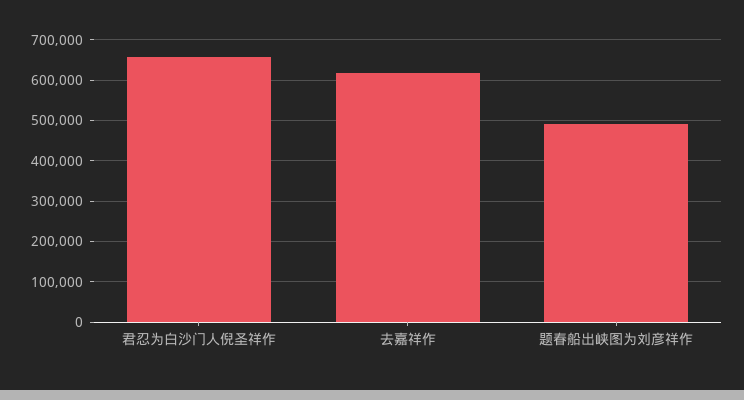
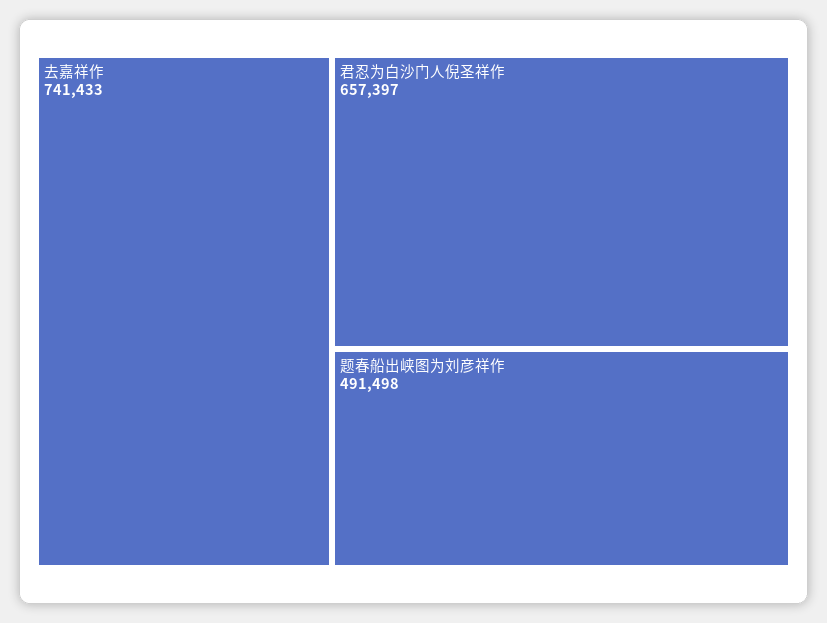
  {
    "君忍为白沙门人倪圣祥作": 657397,
-   "去嘉祥作": 620000,
+   "去嘉祥作": 741433,
    "题春船出峡图为刘彦祥作": 491498
  }

